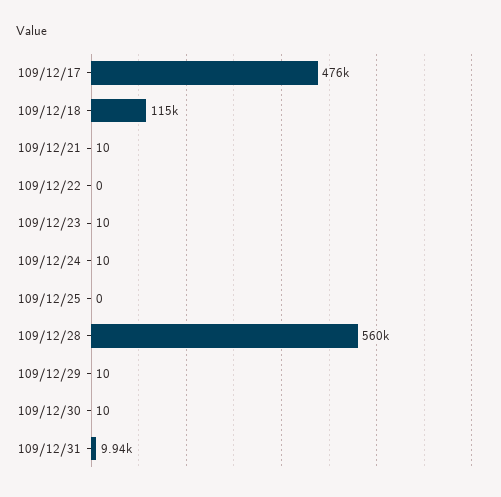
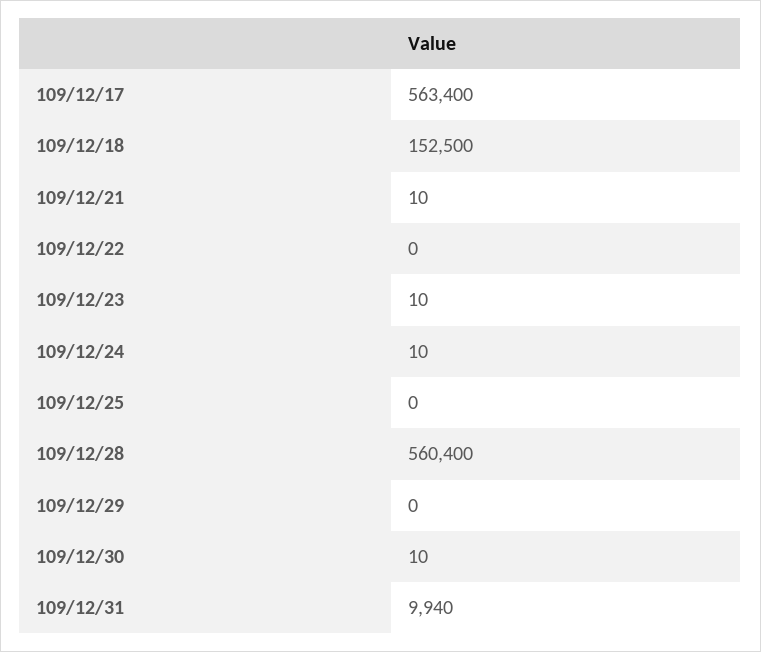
  {
-   "109/12/17": 476000,
+   "109/12/17": 563400,
-   "109/12/18": 115000,
+   "109/12/18": 152500,
    "109/12/21": 10,
    "109/12/22": 0,
    "109/12/23": 10,
    "109/12/24": 10,
    "109/12/25": 0,
    "109/12/28": 560400,
-   "109/12/29": 10,
+   "109/12/29": 0,
    "109/12/30": 10,
    "109/12/31": 9940
  }

